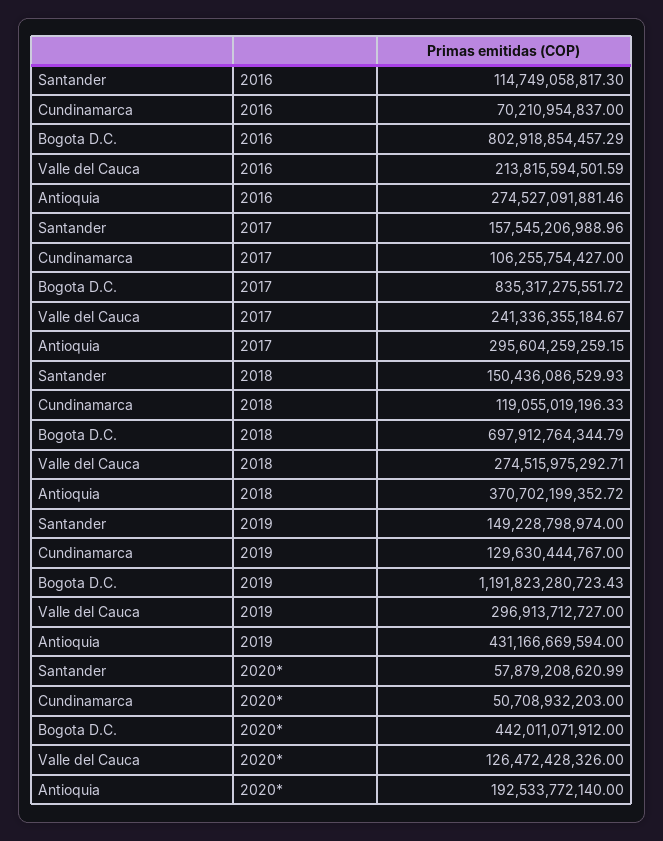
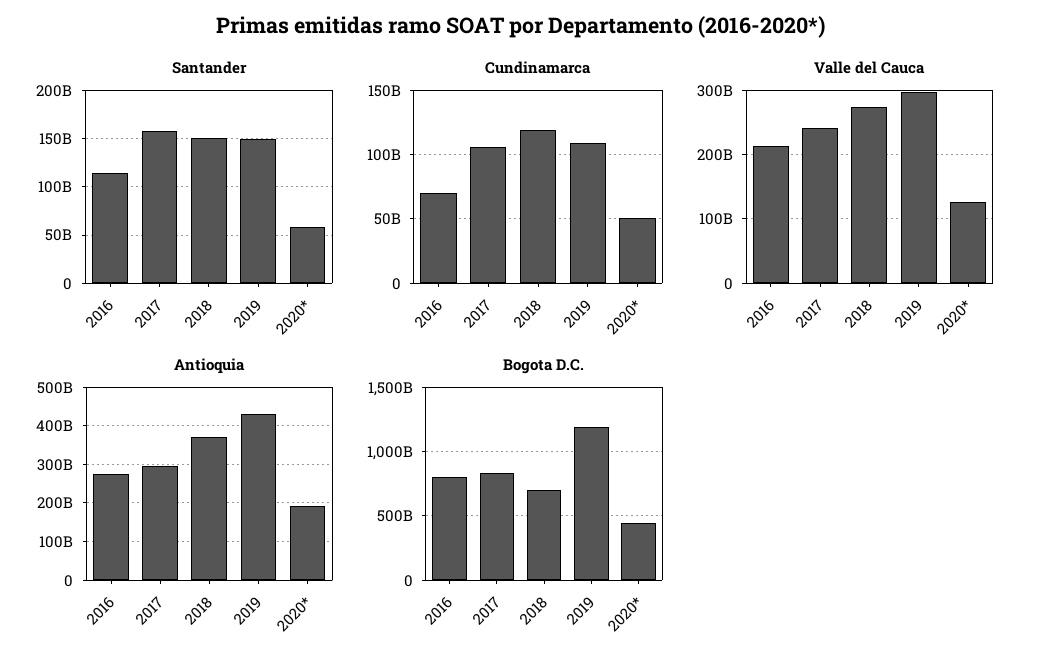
  {
    "Santander": {
      "2016": 114749058817.3,
      "2017": 157545206988.96,
      "2018": 150436086529.93,
      "2019": 149228798974,
      "2020*": 57879208620.99
    },
    "Cundinamarca": {
      "2016": 70210954837,
      "2017": 106255754427,
      "2018": 119055019196.33,
-     "2019": 129630444767,
+     "2019": 110000000000,
      "2020*": 50708932203
    },
    "Bogota D.C.": {
      "2016": 802918854457.29,
      "2017": 835317275551.72,
      "2018": 697912764344.79,
      "2019": 1191823280723.43,
      "2020*": 442011071912
    },
    "Valle del Cauca": {
      "2016": 213815594501.59,
      "2017": 241336355184.67,
      "2018": 274515975292.71,
      "2019": 296913712727,
      "2020*": 126472428326
    },
    "Antioquia": {
      "2016": 274527091881.46,
      "2017": 295604259259.15,
      "2018": 370702199352.72,
      "2019": 431166669594,
      "2020*": 192533772140
    }
  }

